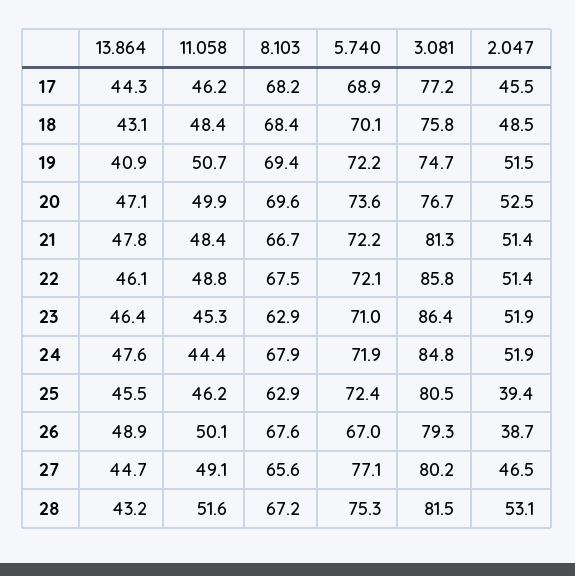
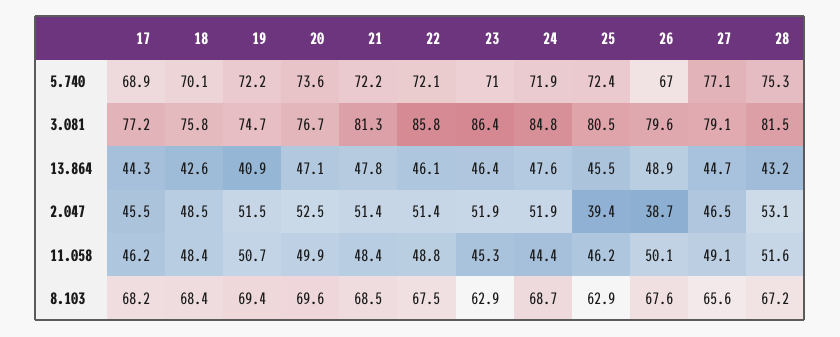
  {
    "13.864": {
      "17": 44.3,
-     "18": 43.1,
+     "18": 42.6,
      "19": 40.9,
      "20": 47.1,
      "21": 47.8,
      "22": 46.1,
      "23": 46.4,
      "24": 47.6,
      "25": 45.5,
      "26": 48.9,
      "27": 44.7,
      "28": 43.2
    },
    "11.058": {
      "17": 46.2,
      "18": 48.4,
      "19": 50.7,
      "20": 49.9,
      "21": 48.4,
      "22": 48.8,
      "23": 45.3,
      "24": 44.4,
      "25": 46.2,
      "26": 50.1,
      "27": 49.1,
      "28": 51.6
    },
    "8.103": {
      "17": 68.2,
      "18": 68.4,
      "19": 69.4,
      "20": 69.6,
-     "21": 66.7,
+     "21": 68.5,
      "22": 67.5,
      "23": 62.9,
-     "24": 67.9,
+     "24": 68.7,
      "25": 62.9,
      "26": 67.6,
      "27": 65.6,
      "28": 67.2
    },
    "5.740": {
      "17": 68.9,
      "18": 70.1,
      "19": 72.2,
      "20": 73.6,
      "21": 72.2,
      "22": 72.1,
      "23": 71,
      "24": 71.9,
      "25": 72.4,
      "26": 67,
      "27": 77.1,
      "28": 75.3
    },
    "3.081": {
      "17": 77.2,
      "18": 75.8,
      "19": 74.7,
      "20": 76.7,
      "21": 81.3,
      "22": 85.8,
      "23": 86.4,
      "24": 84.8,
      "25": 80.5,
-     "26": 79.3,
+     "26": 79.6,
-     "27": 80.2,
+     "27": 79.1,
      "28": 81.5
    },
    "2.047": {
      "17": 45.5,
      "18": 48.5,
      "19": 51.5,
      "20": 52.5,
      "21": 51.4,
      "22": 51.4,
      "23": 51.9,
      "24": 51.9,
      "25": 39.4,
      "26": 38.7,
      "27": 46.5,
      "28": 53.1
    }
  }

